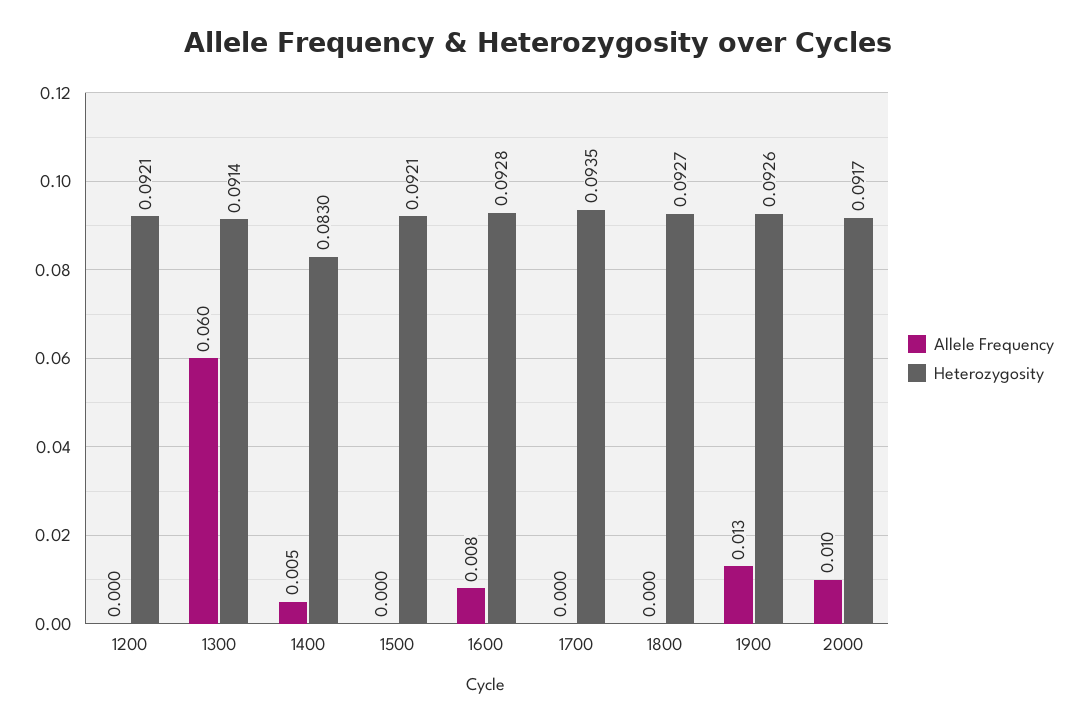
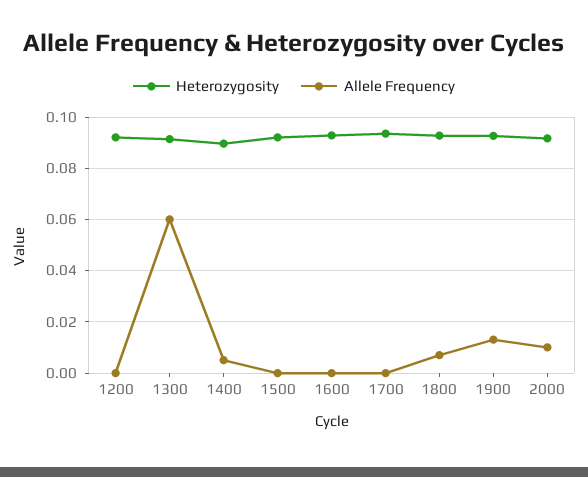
  {
    "Allele Frequency": {
      "1200": 0,
      "1300": 0.06,
      "1400": 0.005,
      "1500": 0,
-     "1600": 0.008,
+     "1600": 0,
      "1700": 0,
-     "1800": 0,
+     "1800": 0.0075,
      "1900": 0.013,
      "2000": 0.01
    },
    "Heterozygosity": {
      "1200": 0.0921,
      "1300": 0.0914,
-     "1400": 0.083,
+     "1400": 0.09,
      "1500": 0.0921,
      "1600": 0.0928,
      "1700": 0.0935,
      "1800": 0.0927,
      "1900": 0.0926,
      "2000": 0.0917
    }
  }

